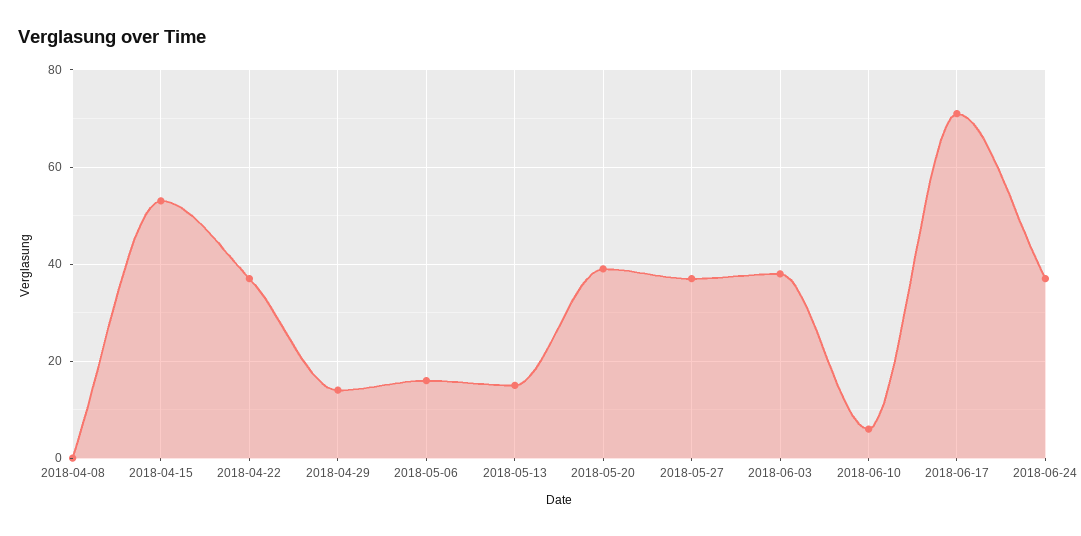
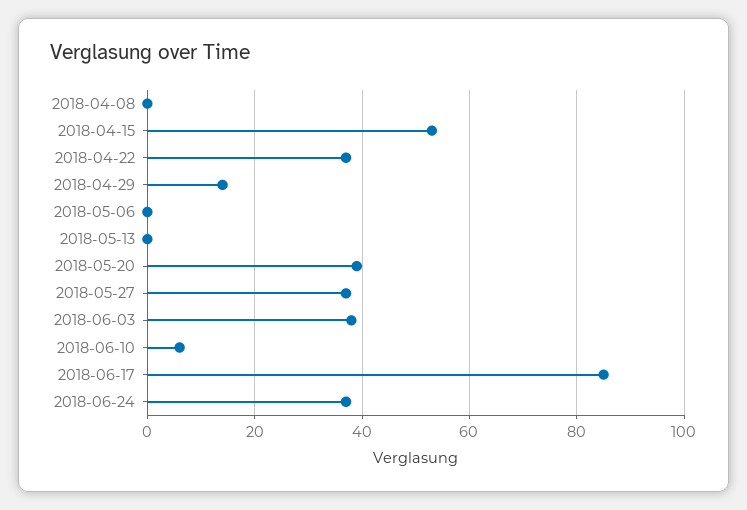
  {
    "2018-04-08": 0,
    "2018-04-15": 55,
    "2018-04-22": 35,
    "2018-04-29": 15,
-   "2018-05-06": 15,
+   "2018-05-06": 0,
-   "2018-05-13": 15,
+   "2018-05-13": 0,
    "2018-05-20": 40,
    "2018-05-27": 35,
    "2018-06-03": 40,
    "2018-06-10": 5,
-   "2018-06-17": 70,
+   "2018-06-17": 85,
    "2018-06-24": 35
  }

